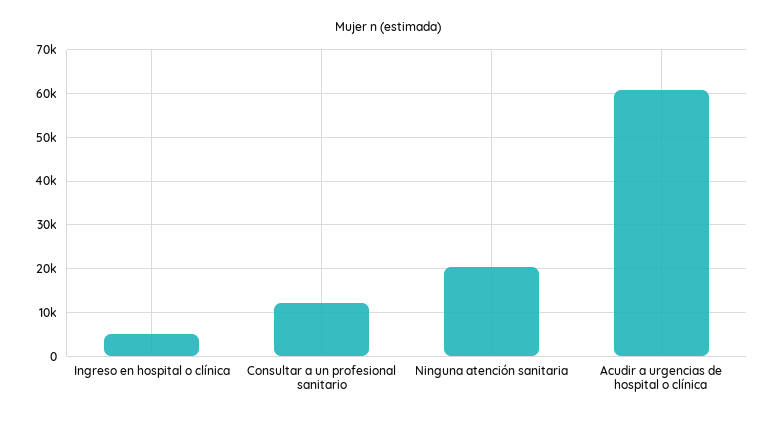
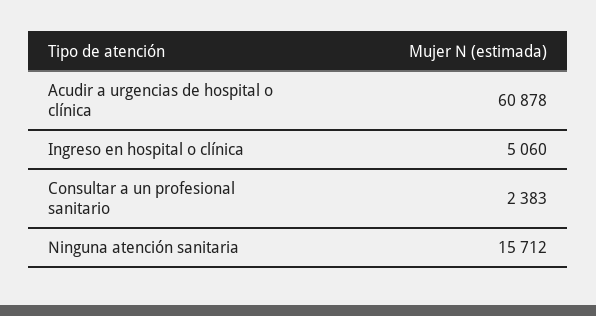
  {
    "Ingreso en hospital o clínica": 5060,
-   "Consultar a un profesional sanitario": 12000,
+   "Consultar a un profesional sanitario": 2383,
-   "Ninguna atención sanitaria": 20000,
+   "Ninguna atención sanitaria": 15712,
    "Acudir a urgencias de hospital o clínica": 60878
  }

